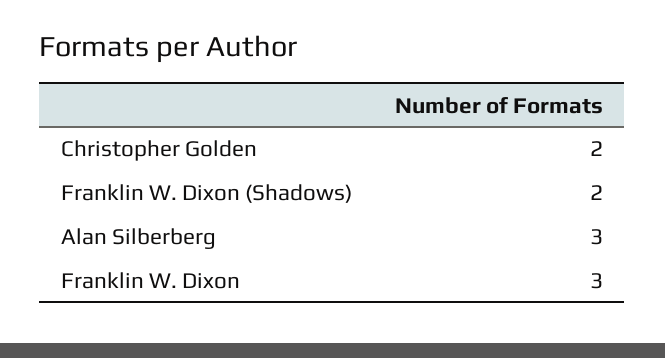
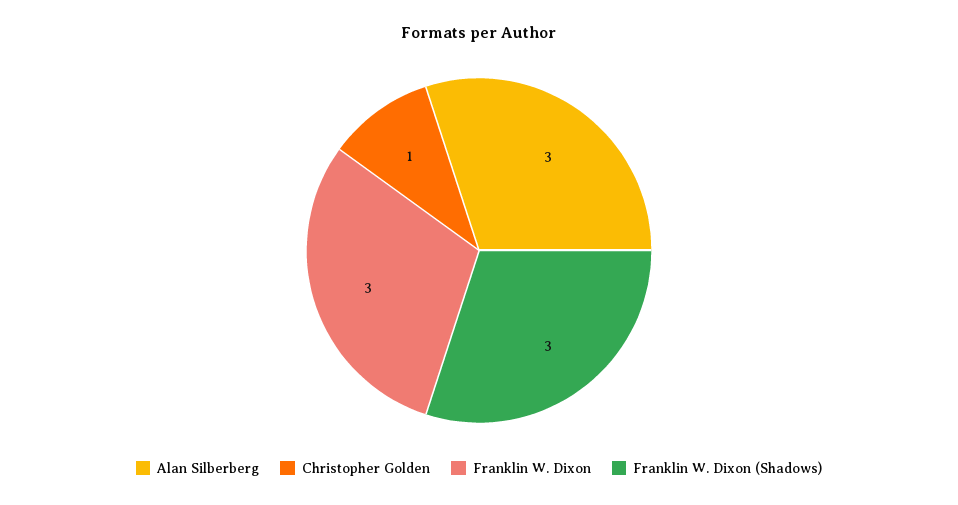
  {
-   "Christopher Golden": 2,
+   "Christopher Golden": 1,
-   "Franklin W. Dixon (Shadows)": 2,
+   "Franklin W. Dixon (Shadows)": 3,
    "Alan Silberberg": 3,
    "Franklin W. Dixon": 3
  }

